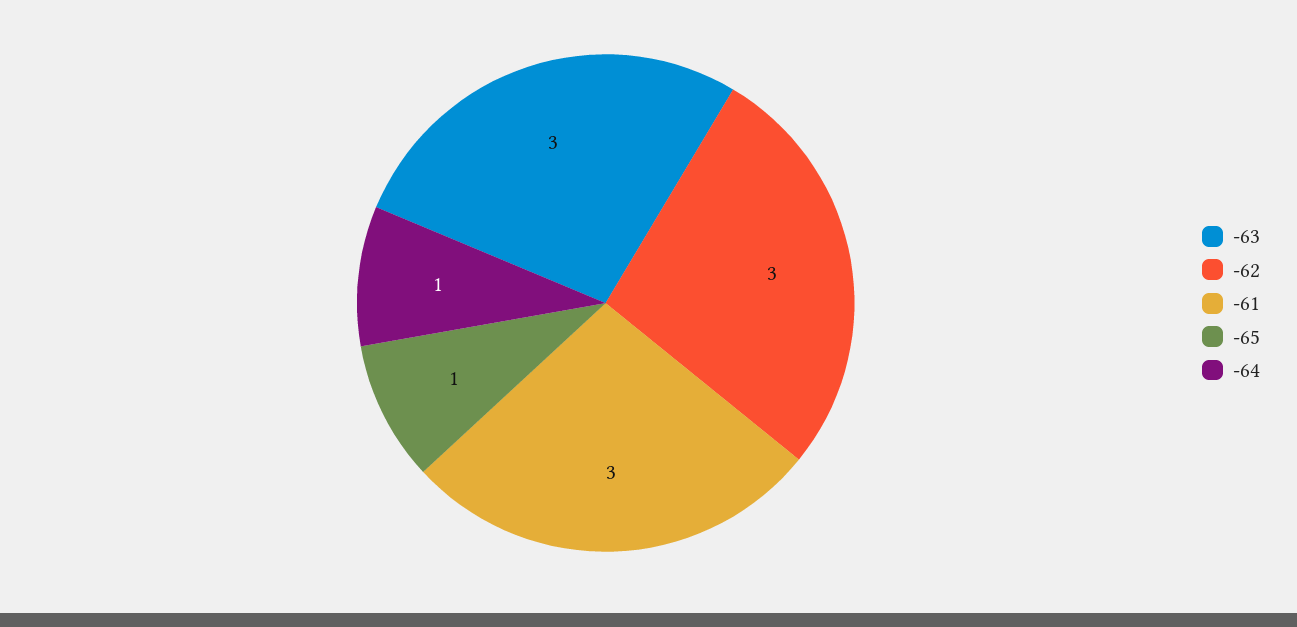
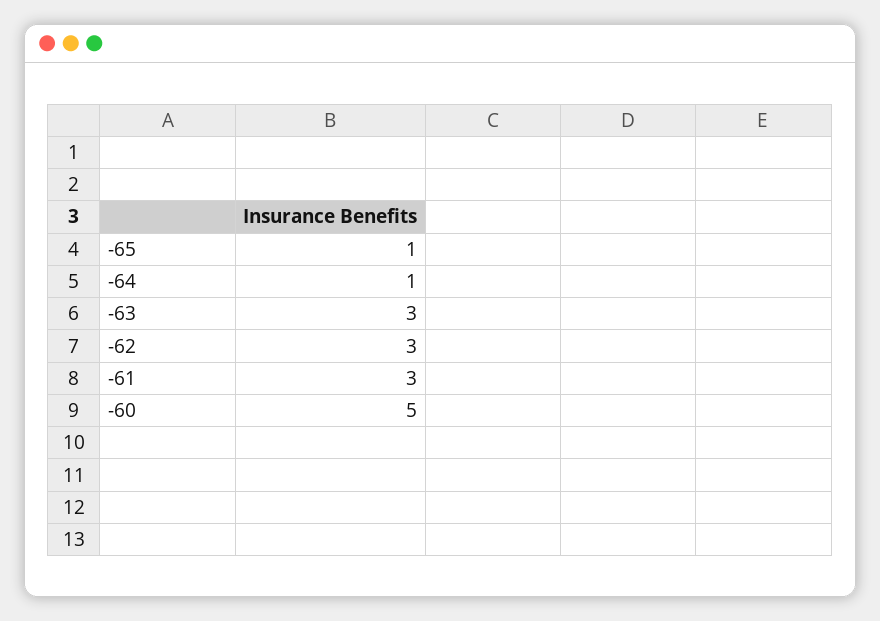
  {
    "-63": 3,
    "-62": 3,
    "-61": 3,
    "-65": 1,
-   "-64": 1
+   "-64": 1,
+   "-60": 5
  }

